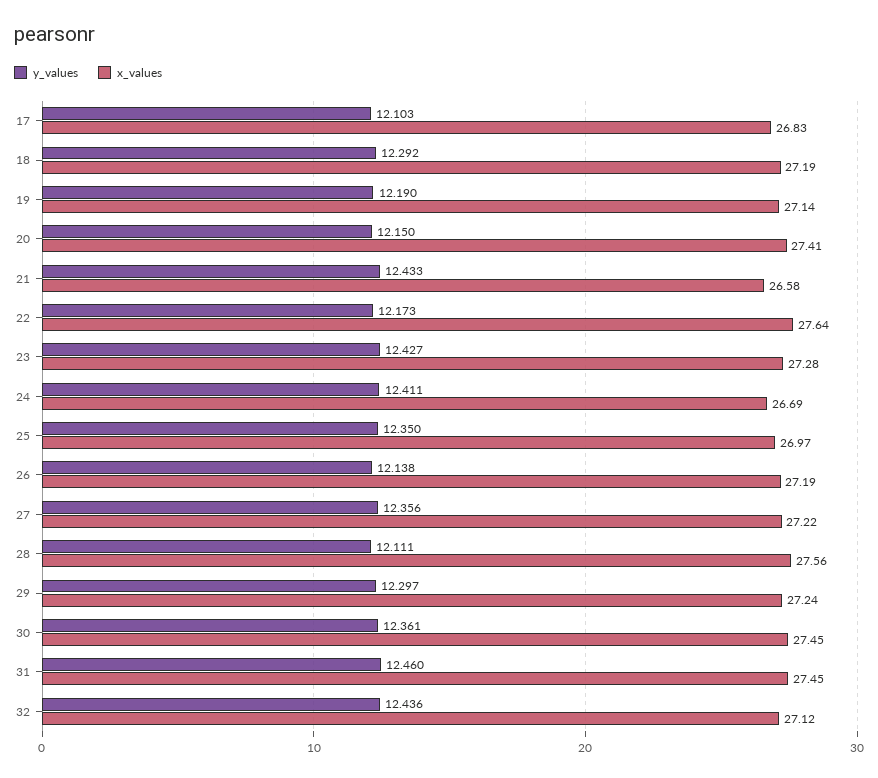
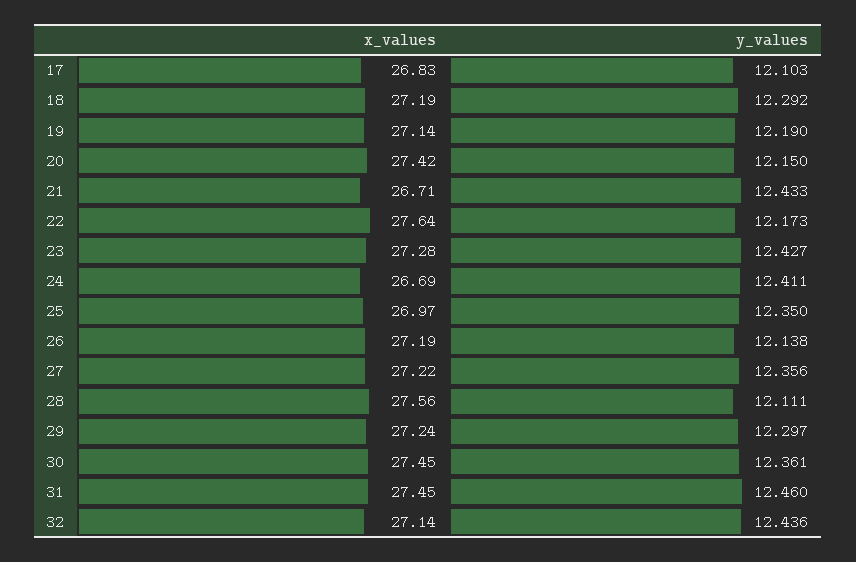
  {
    "y_values": {
      "17": 12.103,
      "18": 12.292,
      "19": 12.19,
      "20": 12.15,
      "21": 12.433,
      "22": 12.173,
      "23": 12.427,
      "24": 12.411,
      "25": 12.35,
      "26": 12.138,
      "27": 12.356,
      "28": 12.111,
      "29": 12.297,
      "30": 12.361,
      "31": 12.46,
      "32": 12.436
    },
    "x_values": {
      "17": 26.83,
      "18": 27.19,
      "19": 27.14,
-     "20": 27.41,
+     "20": 27.42,
-     "21": 26.58,
+     "21": 26.71,
      "22": 27.64,
      "23": 27.28,
      "24": 26.69,
      "25": 26.97,
      "26": 27.19,
      "27": 27.22,
      "28": 27.56,
      "29": 27.24,
      "30": 27.45,
      "31": 27.45,
-     "32": 27.12
+     "32": 27.14
    }
  }

